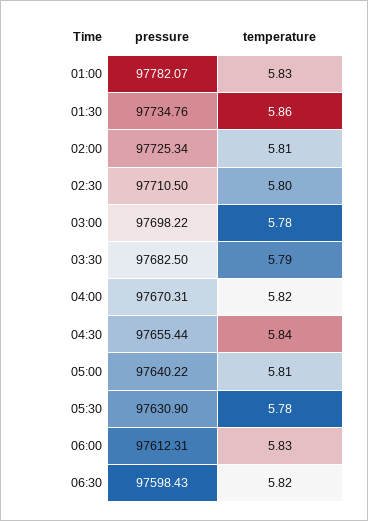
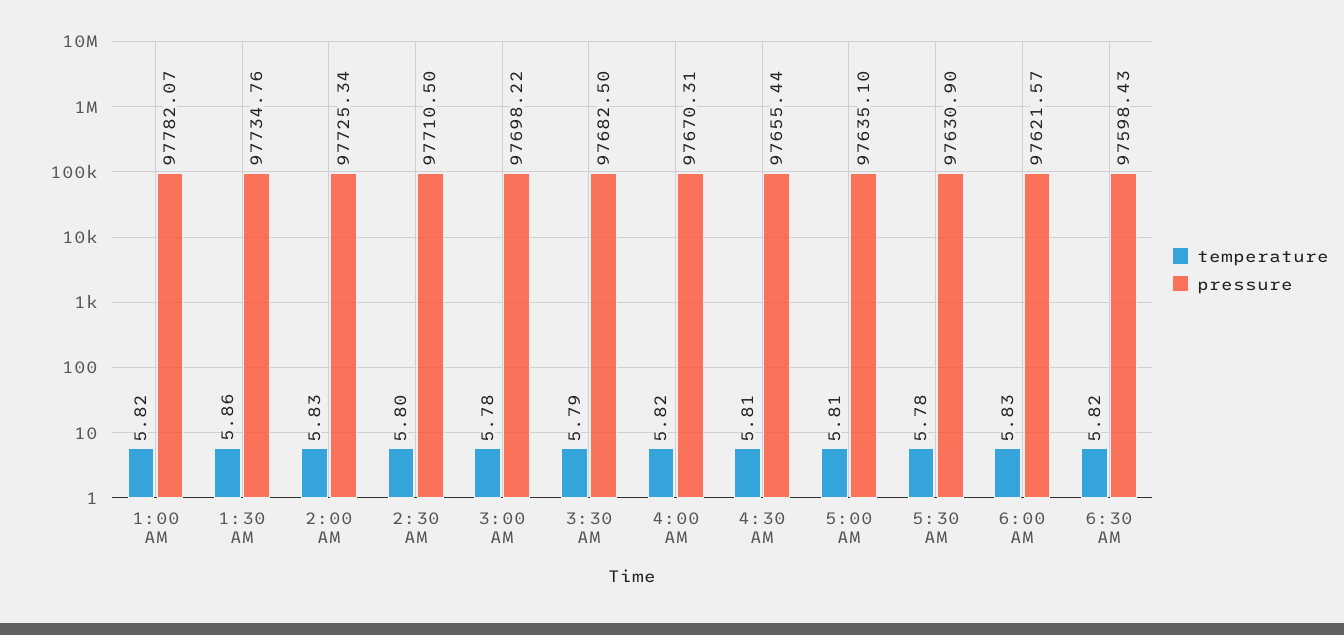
  {
    "pressure": {
      "01:00": 97782.07,
      "01:30": 97734.76,
      "02:00": 97725.34,
      "02:30": 97710.5,
      "03:00": 97698.22,
      "03:30": 97682.5,
      "04:00": 97670.31,
      "04:30": 97655.44,
-     "05:00": 97640.22,
+     "05:00": 97635.1,
      "05:30": 97630.9,
-     "06:00": 97612.31,
+     "06:00": 97621.57,
      "06:30": 97598.43
    },
    "temperature": {
-     "01:00": 5.83,
+     "01:00": 5.82,
      "01:30": 5.86,
-     "02:00": 5.81,
+     "02:00": 5.83,
      "02:30": 5.8,
      "03:00": 5.78,
      "03:30": 5.79,
      "04:00": 5.82,
-     "04:30": 5.84,
+     "04:30": 5.81,
      "05:00": 5.81,
      "05:30": 5.78,
      "06:00": 5.83,
      "06:30": 5.82
    }
  }

